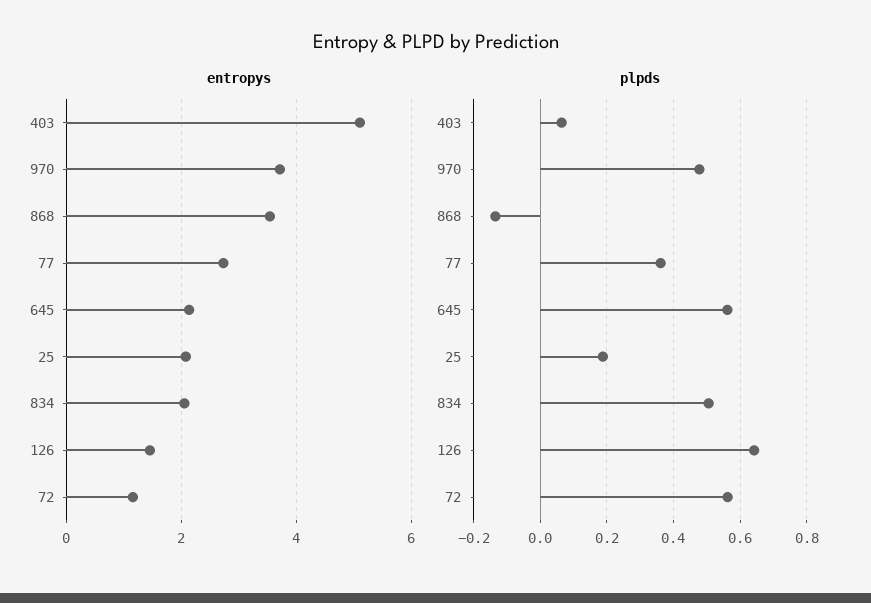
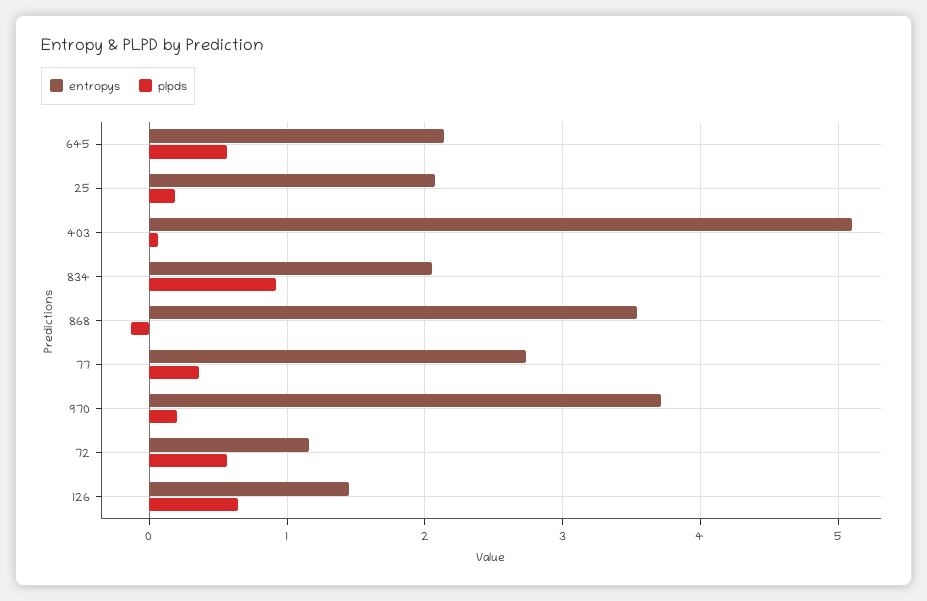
  {
    "entropys": {
      "403": 5.1,
      "970": 3.7,
      "868": 3.5,
      "77": 2.7,
      "645": 2.1,
      "25": 2.1,
      "834": 2.1,
      "126": 1.5,
      "72": 1.2
    },
    "plpds": {
      "403": 0.06,
-     "970": 0.48,
+     "970": 0.2,
      "868": -0.14,
      "77": 0.36,
      "645": 0.56,
      "25": 0.18,
-     "834": 0.5,
+     "834": 0.9,
      "126": 0.64,
      "72": 0.56
    }
  }

